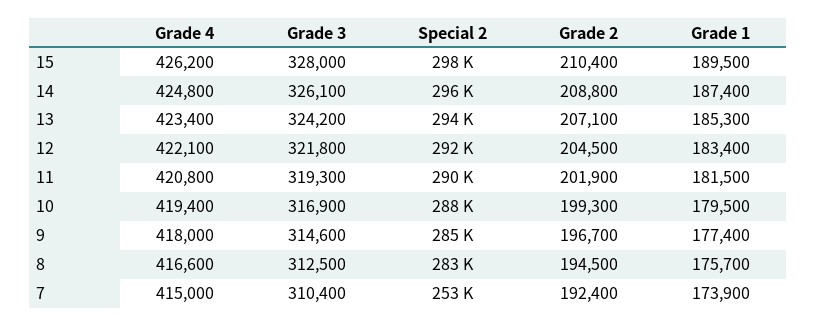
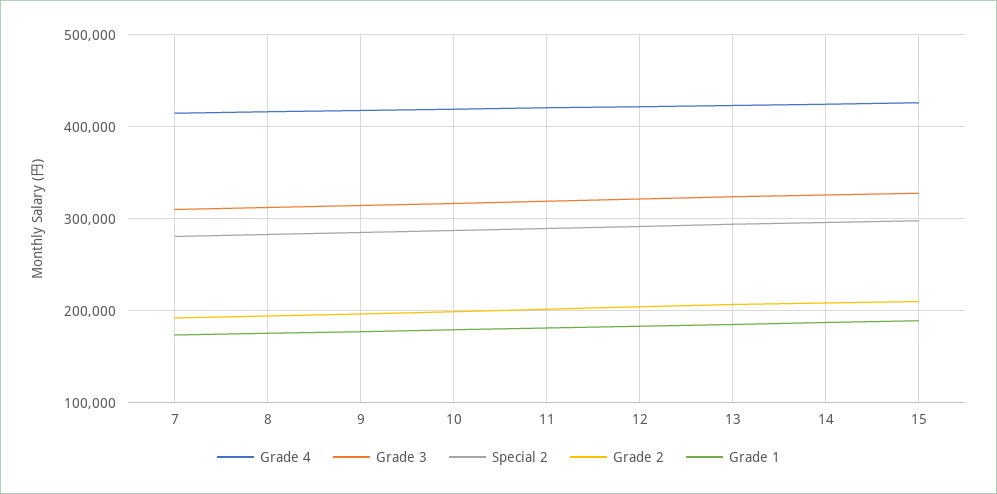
  {
    "Grade 4": {
      "15": 426200,
      "14": 424800,
      "13": 423400,
      "12": 422100,
      "11": 420800,
      "10": 419400,
      "9": 418000,
      "8": 416600,
      "7": 415000
    },
    "Grade 3": {
      "15": 328000,
      "14": 326100,
      "13": 324200,
      "12": 321800,
      "11": 319300,
      "10": 316900,
      "9": 314600,
      "8": 312500,
      "7": 310400
    },
    "Special 2": {
      "15": 298000,
      "14": 296000,
      "13": 294000,
      "12": 292000,
      "11": 290000,
      "10": 288000,
      "9": 285000,
      "8": 283000,
-     "7": 253000
+     "7": 280000
    },
    "Grade 2": {
      "15": 210400,
      "14": 208800,
      "13": 207100,
      "12": 204500,
      "11": 201900,
      "10": 199300,
      "9": 196700,
      "8": 194500,
      "7": 192400
    },
    "Grade 1": {
      "15": 189500,
      "14": 187400,
      "13": 185300,
      "12": 183400,
      "11": 181500,
      "10": 179500,
      "9": 177400,
      "8": 175700,
      "7": 173900
    }
  }

